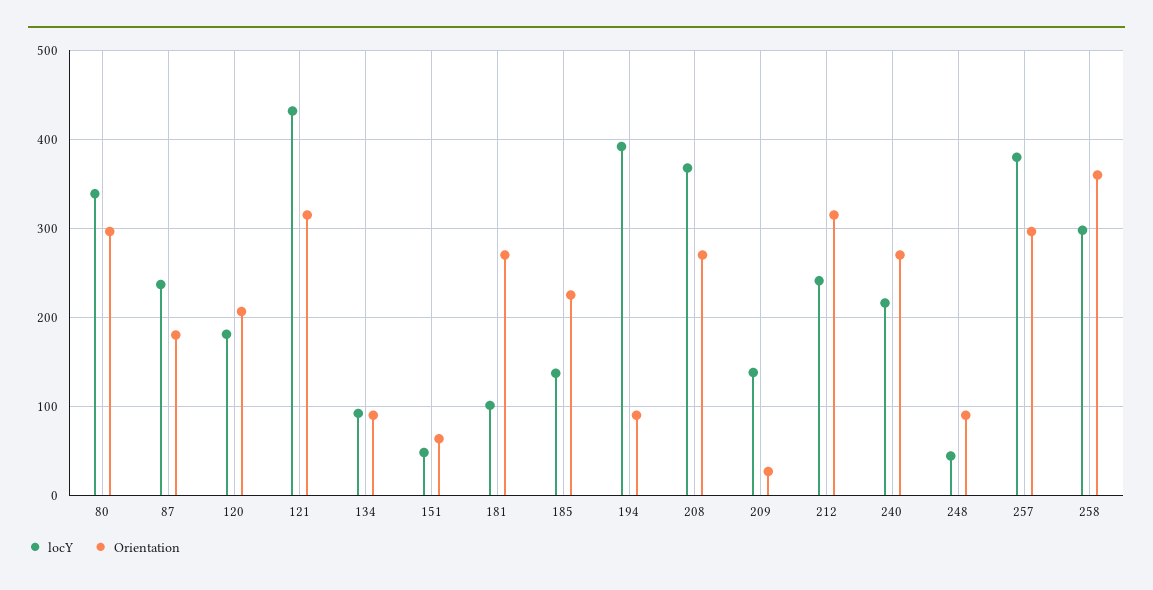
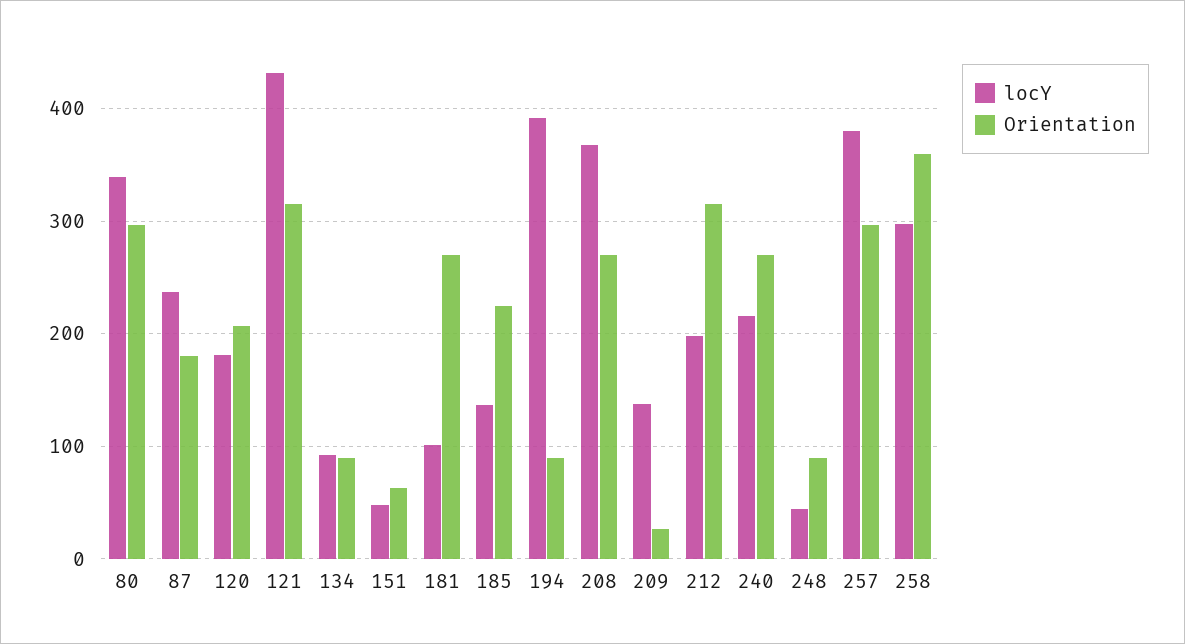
  {
    "locY": {
      "80": 340,
      "87": 240,
      "120": 180,
      "121": 430,
      "134": 90,
      "151": 50,
      "181": 100,
      "185": 140,
      "194": 390,
      "208": 370,
      "209": 140,
-     "212": 240,
+     "212": 200,
      "240": 220,
      "248": 40,
      "257": 380,
      "258": 300
    },
    "Orientation": {
      "80": 300,
      "87": 180,
      "120": 210,
      "121": 320,
      "134": 90,
      "151": 60,
      "181": 270,
      "185": 230,
      "194": 90,
      "208": 270,
      "209": 30,
      "212": 320,
      "240": 270,
      "248": 90,
      "257": 300,
      "258": 360
    }
  }

